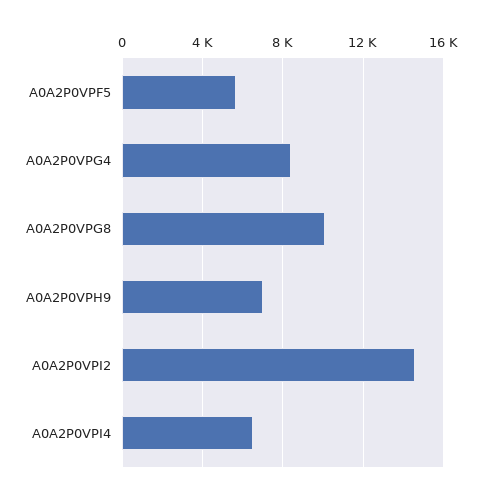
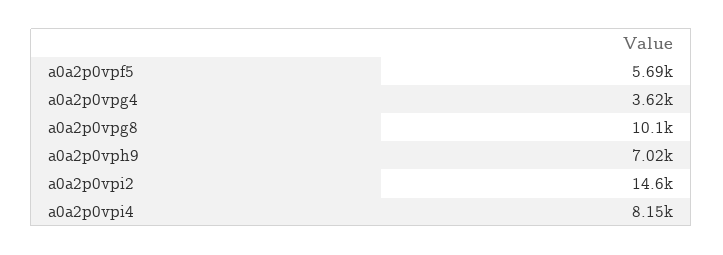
  {
    "A0A2P0VPF5": 5690,
-   "A0A2P0VPG4": 8500,
+   "A0A2P0VPG4": 3620,
    "A0A2P0VPG8": 10100,
    "A0A2P0VPH9": 7020,
    "A0A2P0VPI2": 14600,
-   "A0A2P0VPI4": 6500
+   "A0A2P0VPI4": 8150
  }

